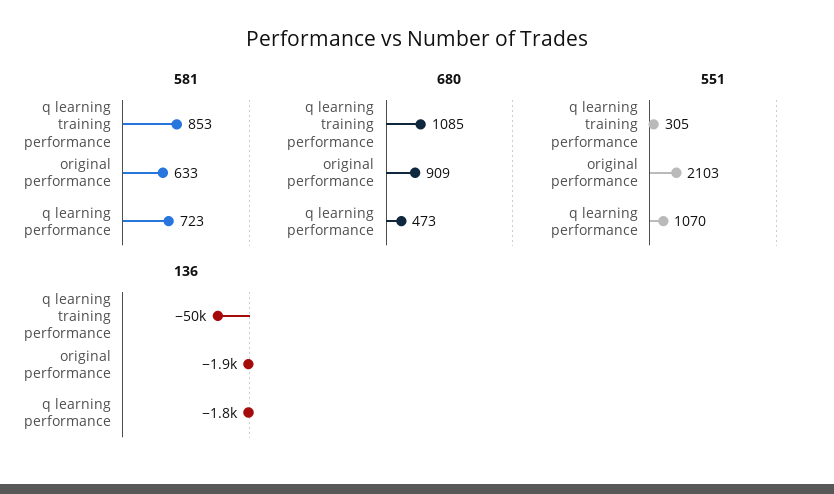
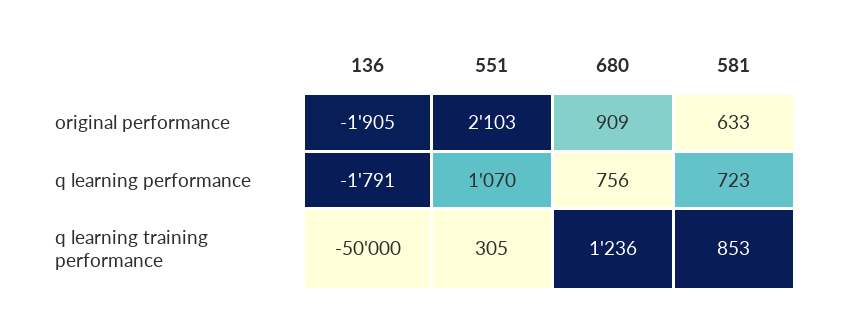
  {
    "581": {
      "q learning training performance": 853,
      "original performance": 633,
      "q learning performance": 723
    },
    "680": {
-     "q learning training performance": 1085,
+     "q learning training performance": 1236,
      "original performance": 909,
-     "q learning performance": 473
+     "q learning performance": 756
    },
    "551": {
      "q learning training performance": 305,
      "original performance": 2103,
      "q learning performance": 1070
    },
    "136": {
      "q learning training performance": -50000,
      "original performance": -1905,
      "q learning performance": -1791
    }
  }

